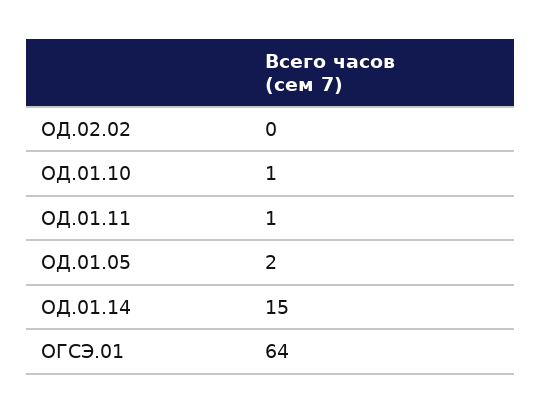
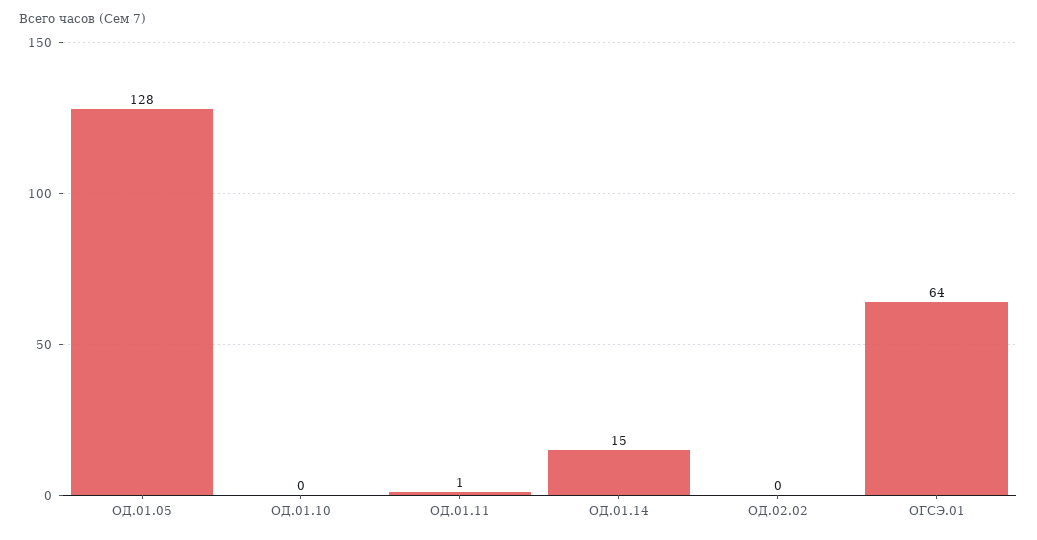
  {
    "ОД.02.02": 0,
-   "ОД.01.10": 1,
+   "ОД.01.10": 0,
    "ОД.01.11": 1,
-   "ОД.01.05": 2,
+   "ОД.01.05": 128,
    "ОД.01.14": 15,
    "ОГСЭ.01": 64
  }

